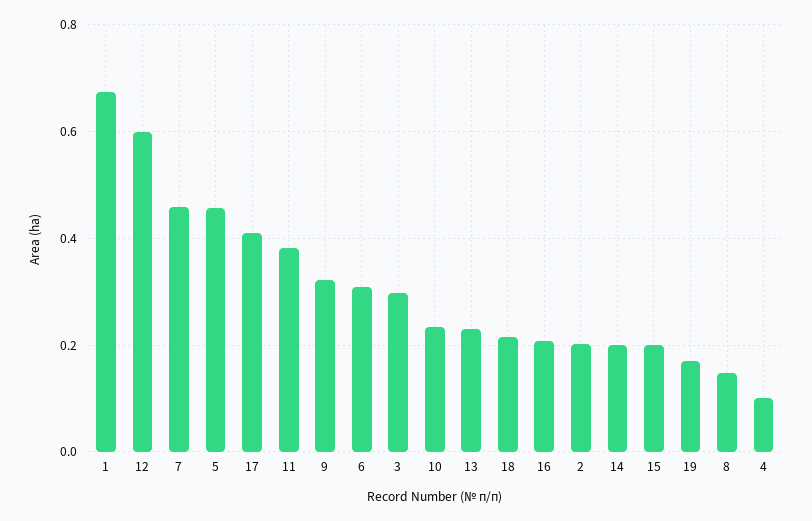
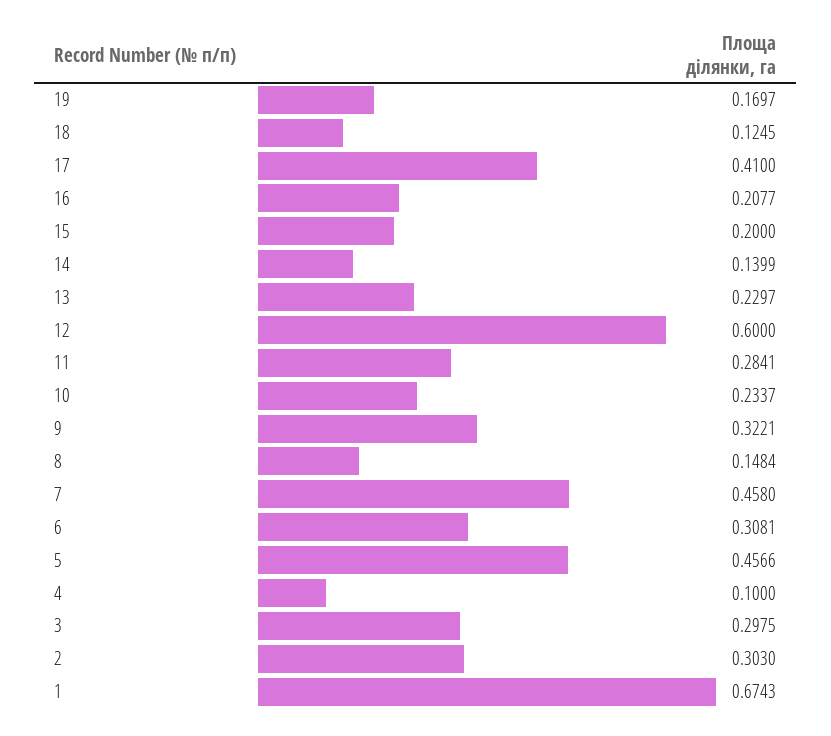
  {
    "1": 0.6743,
    "12": 0.6,
    "7": 0.458,
    "5": 0.4566,
    "17": 0.41,
-   "11": 0.38,
+   "11": 0.2841,
    "9": 0.3221,
    "6": 0.3081,
    "3": 0.2975,
    "10": 0.2337,
    "13": 0.2297,
-   "18": 0.22,
+   "18": 0.1245,
    "16": 0.2077,
-   "2": 0.2,
+   "2": 0.303,
-   "14": 0.2,
+   "14": 0.1399,
    "15": 0.2,
    "19": 0.1697,
    "8": 0.1484,
    "4": 0.1
  }

